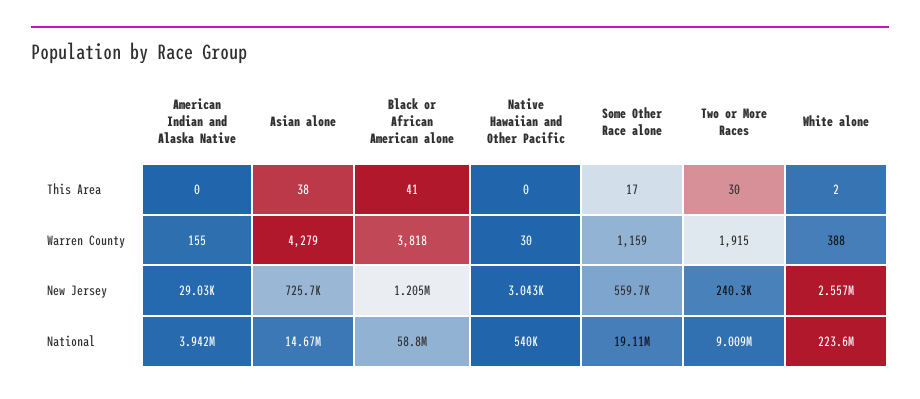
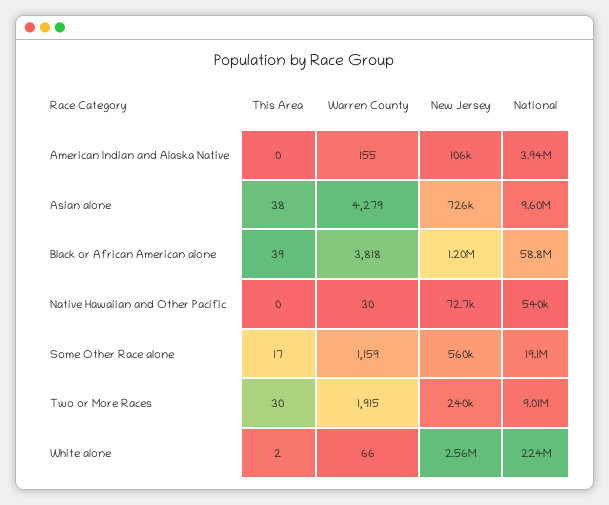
  {
    "American Indian and Alaska Native": {
      "This Area": 0,
      "Warren County": 155,
-     "New Jersey": 29030,
+     "New Jersey": 106000,
      "National": 3942000
    },
    "Asian alone": {
      "This Area": 38,
      "Warren County": 4279,
      "New Jersey": 725700,
-     "National": 14670000
+     "National": 9600000
    },
    "Black or African American alone": {
-     "This Area": 41,
+     "This Area": 39,
      "Warren County": 3818,
      "New Jersey": 1205000,
      "National": 58800000
    },
    "Native Hawaiian and Other Pacific": {
      "This Area": 0,
      "Warren County": 30,
-     "New Jersey": 3043,
+     "New Jersey": 72700,
      "National": 540000
    },
    "Some Other Race alone": {
      "This Area": 17,
      "Warren County": 1159,
      "New Jersey": 559700,
      "National": 19110000
    },
    "Two or More Races": {
      "This Area": 30,
      "Warren County": 1915,
      "New Jersey": 240300,
      "National": 9009000
    },
    "White alone": {
      "This Area": 2,
-     "Warren County": 388,
+     "Warren County": 66,
      "New Jersey": 2557000,
      "National": 223600000
    }
  }

